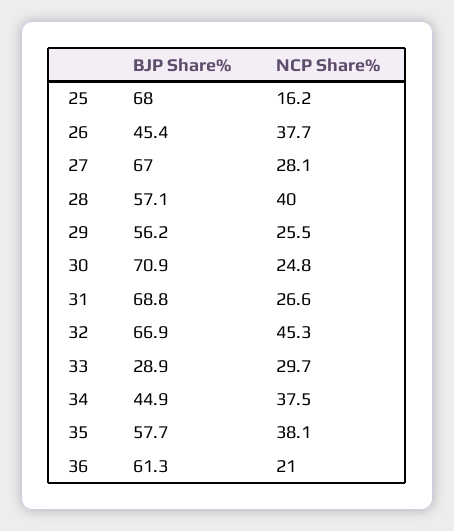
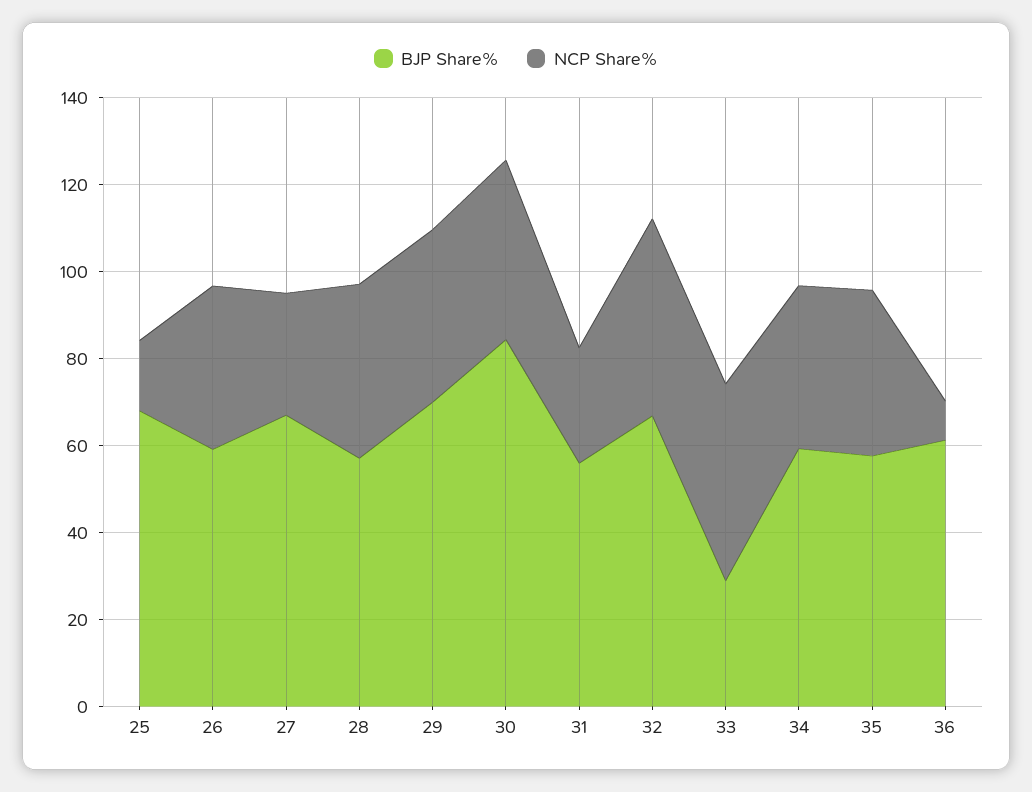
  {
    "BJP Share%": {
      "25": 68,
-     "26": 45.4,
+     "26": 60,
      "27": 67,
      "28": 57.1,
-     "29": 56.2,
+     "29": 70,
-     "30": 70.9,
+     "30": 85,
-     "31": 68.8,
+     "31": 55,
      "32": 66.9,
      "33": 28.9,
-     "34": 44.9,
+     "34": 60,
      "35": 57.7,
      "36": 61.3
    },
    "NCP Share%": {
      "25": 16.2,
      "26": 37.7,
      "27": 28.1,
      "28": 40,
-     "29": 25.5,
+     "29": 40,
-     "30": 24.8,
+     "30": 40,
      "31": 26.6,
      "32": 45.3,
-     "33": 29.7,
+     "33": 45,
      "34": 37.5,
      "35": 38.1,
-     "36": 21
+     "36": 10
    }
  }

